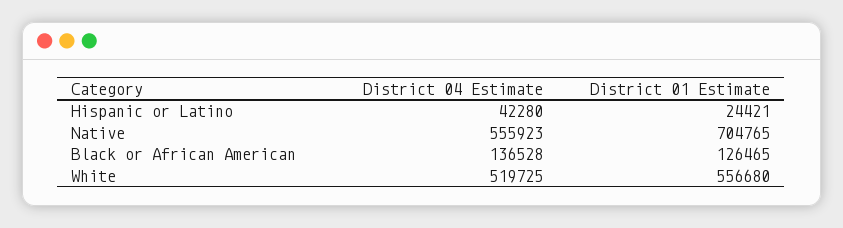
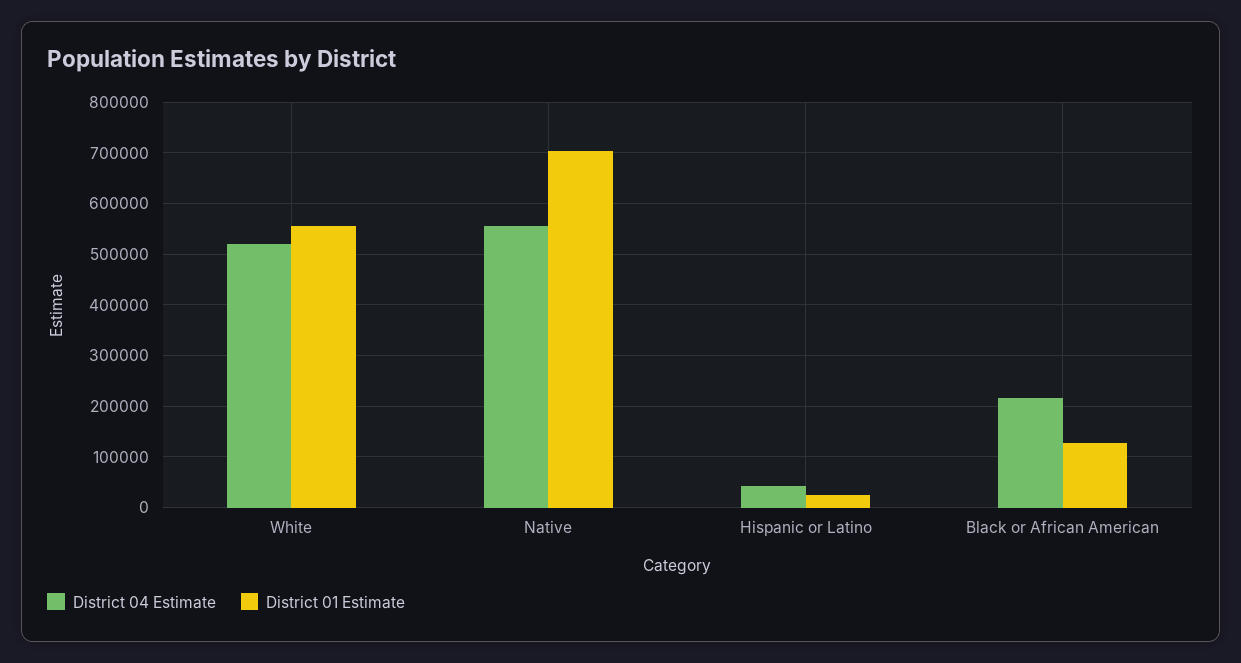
  {
    "District 04 Estimate": {
      "Hispanic or Latino": 42280,
      "Native": 555923,
-     "Black or African American": 136528,
+     "Black or African American": 220000,
      "White": 519725
    },
    "District 01 Estimate": {
      "Hispanic or Latino": 24421,
      "Native": 704765,
      "Black or African American": 126465,
      "White": 556680
    }
  }

